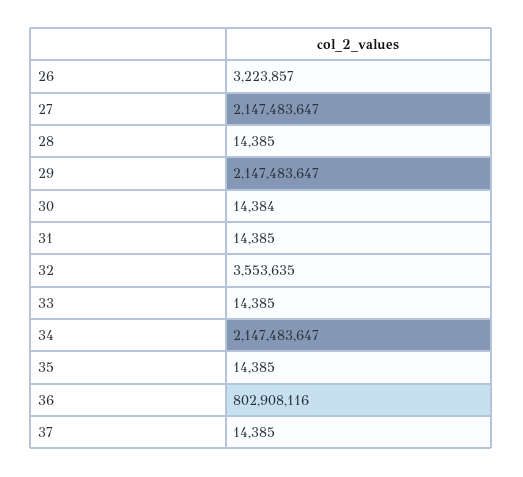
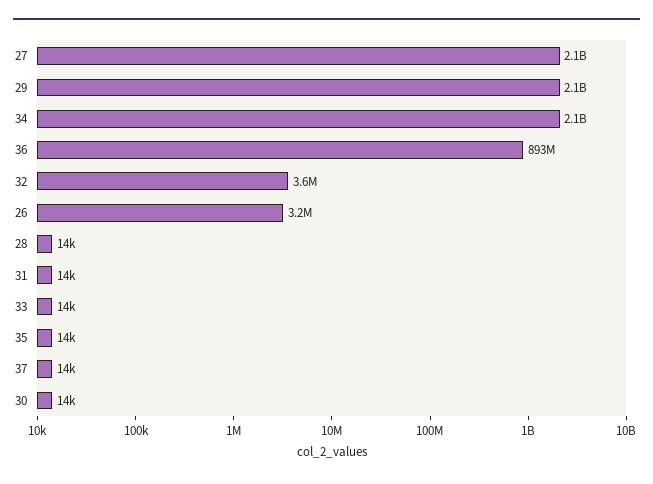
  {
    "26": 3223857,
    "27": 2147483647,
    "28": 14385,
    "29": 2147483647,
    "30": 14384,
    "31": 14385,
    "32": 3553635,
    "33": 14385,
    "34": 2147483647,
    "35": 14385,
-   "36": 802908116,
+   "36": 893000000,
    "37": 14385
  }

